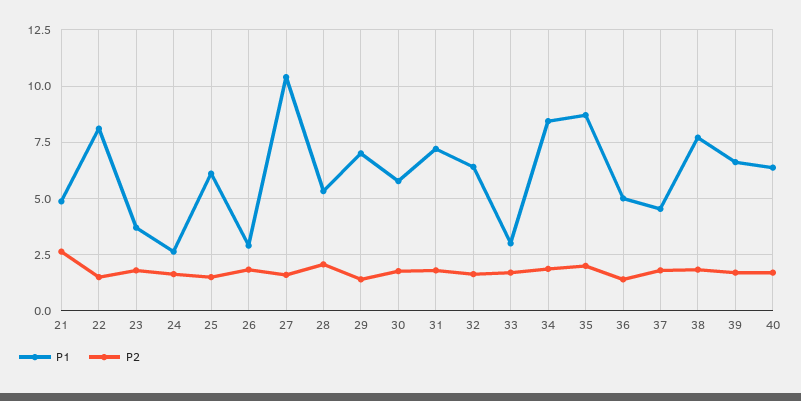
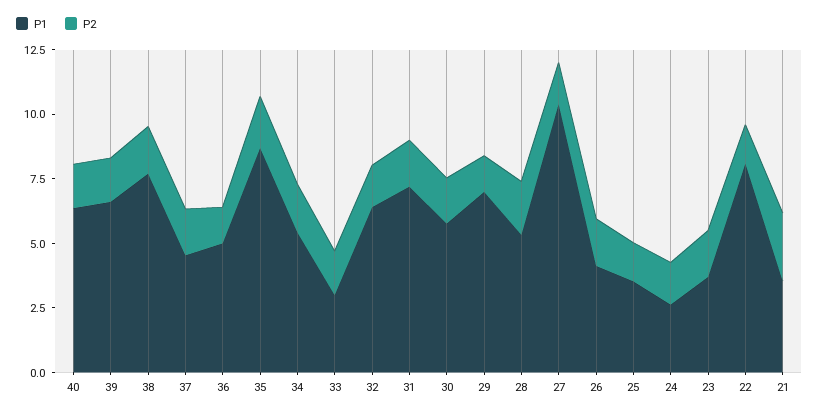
  {
    "P1": {
-     "21": 5,
+     "21": 3.5,
      "22": 8,
      "23": 3.5,
      "24": 2.5,
-     "25": 6,
+     "25": 3.5,
-     "26": 3,
+     "26": 4,
      "27": 10.5,
      "28": 5.5,
      "29": 7,
      "30": 6,
      "31": 7,
      "32": 6.5,
      "33": 3,
-     "34": 8.5,
+     "34": 5.5,
      "35": 8.5,
      "36": 5,
      "37": 4.5,
      "38": 7.5,
      "39": 6.5,
      "40": 6.5
    },
    "P2": {
      "21": 2.5,
      "22": 1.5,
      "23": 2,
      "24": 1.5,
      "25": 1.5,
      "26": 2,
      "27": 1.5,
      "28": 2,
      "29": 1.5,
      "30": 2,
      "31": 2,
      "32": 1.5,
      "33": 1.5,
      "34": 2,
      "35": 2,
      "36": 1.5,
      "37": 2,
      "38": 2,
      "39": 1.5,
      "40": 1.5
    }
  }

